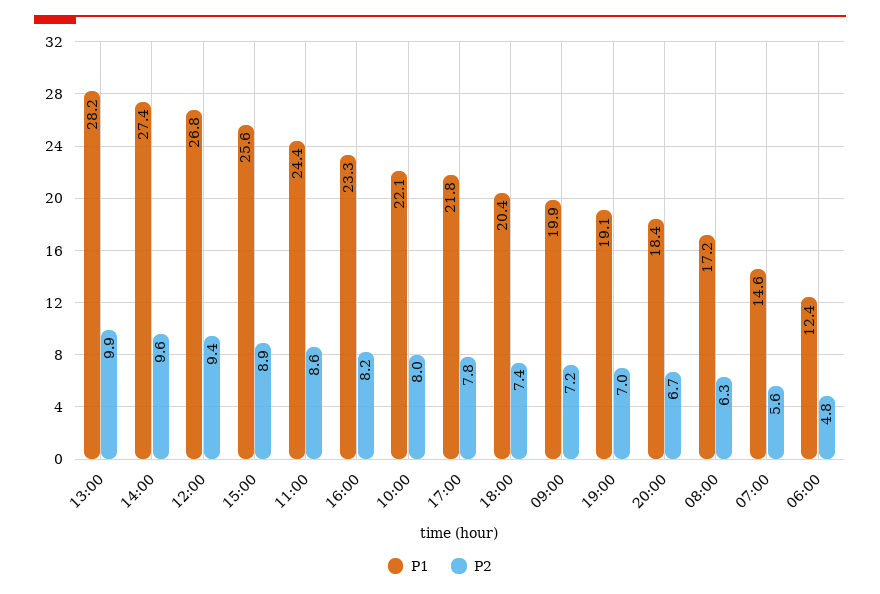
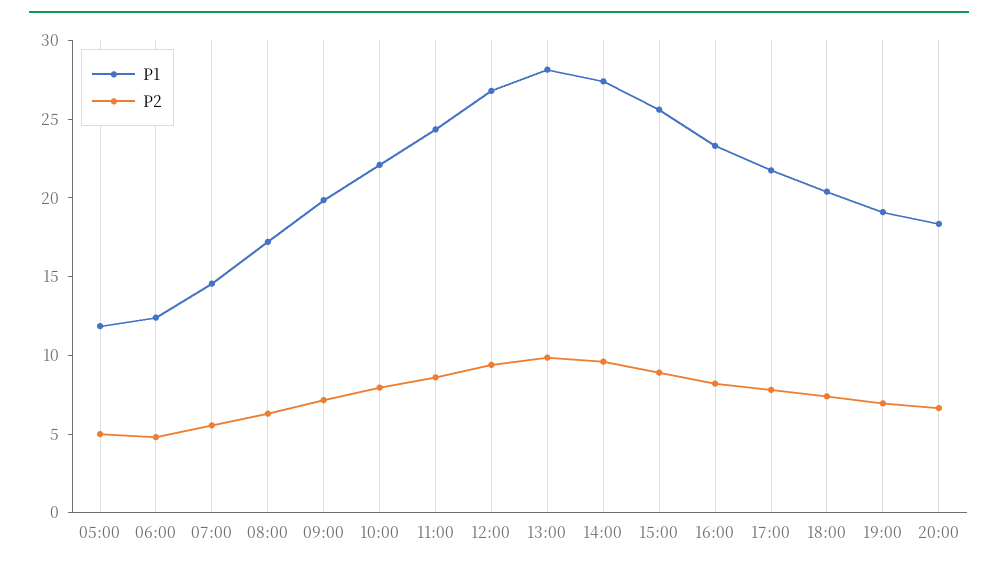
  {
    "P1": {
      "13:00": 28.2,
      "14:00": 27.4,
      "12:00": 26.8,
      "15:00": 25.6,
      "11:00": 24.4,
      "16:00": 23.3,
      "10:00": 22.1,
      "17:00": 21.8,
      "18:00": 20.4,
      "09:00": 19.9,
      "19:00": 19.1,
      "20:00": 18.4,
      "08:00": 17.2,
      "07:00": 14.6,
-     "06:00": 12.4
+     "06:00": 12.4,
+     "05:00": 12
    },
    "P2": {
      "13:00": 9.9,
      "14:00": 9.6,
      "12:00": 9.4,
      "15:00": 8.9,
      "11:00": 8.6,
      "16:00": 8.2,
      "10:00": 8,
      "17:00": 7.8,
      "18:00": 7.4,
      "09:00": 7.2,
      "19:00": 7,
      "20:00": 6.7,
      "08:00": 6.3,
      "07:00": 5.6,
-     "06:00": 4.8
+     "06:00": 4.8,
+     "05:00": 5
    }
  }

